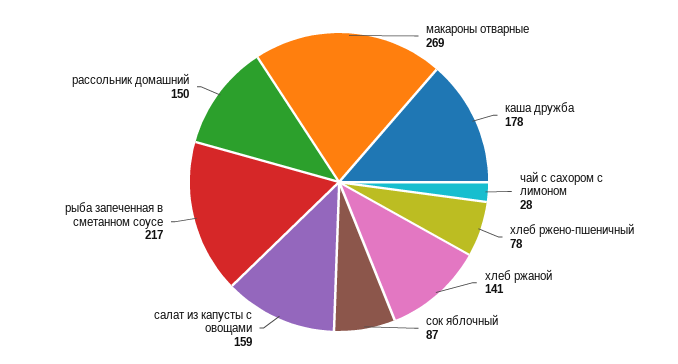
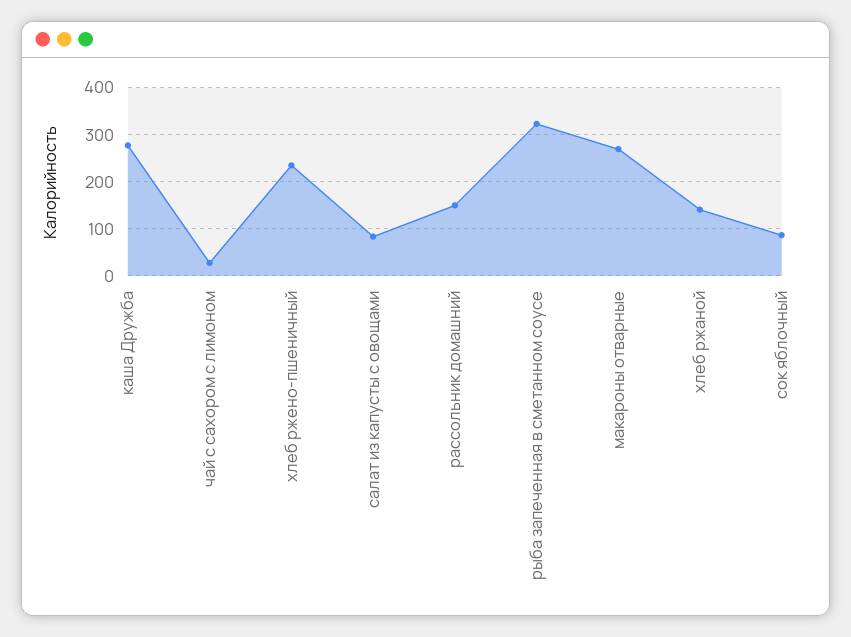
  {
    "макароны отварные": 269,
-   "каша дружба": 178,
+   "каша дружба": 280,
    "чай с сахором с лимоном": 28,
-   "хлеб ржено-пшеничный": 78,
+   "хлеб ржено-пшеничный": 240,
    "хлеб ржаной": 141,
    "сок яблочный": 87,
-   "салат из капусты с овощами": 159,
+   "салат из капусты с овощами": 80,
-   "рыба запеченная в сметанном соусе": 217,
+   "рыба запеченная в сметанном соусе": 320,
    "рассольник домашний": 150
  }

